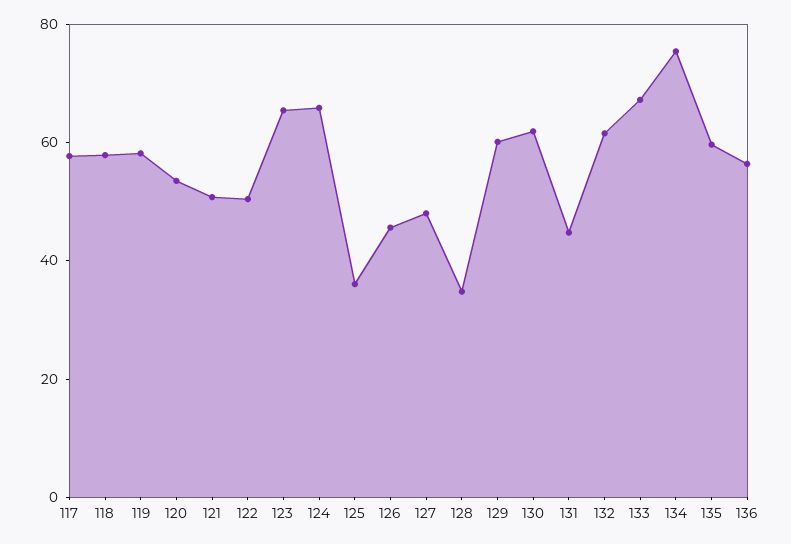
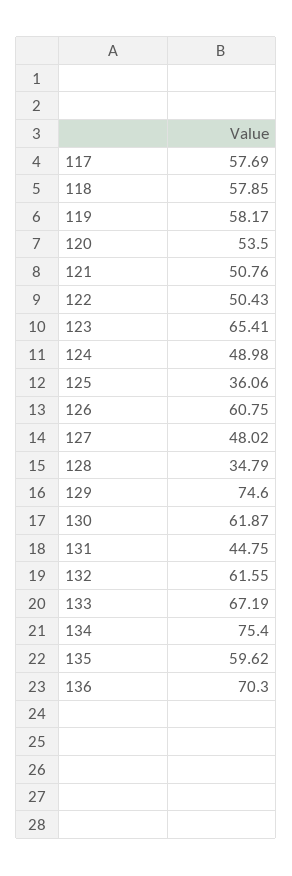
  {
    "117": 57.69,
    "118": 57.85,
    "119": 58.17,
    "120": 53.5,
    "121": 50.76,
    "122": 50.43,
    "123": 65.41,
-   "124": 65,
+   "124": 48.98,
    "125": 36.06,
-   "126": 45,
+   "126": 60.75,
    "127": 48.02,
    "128": 34.79,
-   "129": 60,
+   "129": 74.6,
    "130": 61.87,
    "131": 44.75,
    "132": 61.55,
    "133": 67.19,
    "134": 75.4,
    "135": 59.62,
-   "136": 55
+   "136": 70.3
  }

